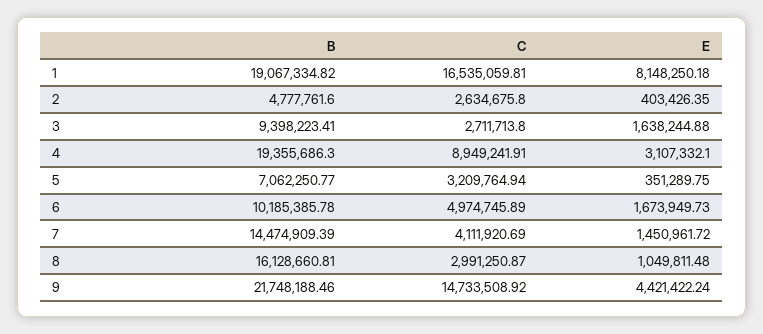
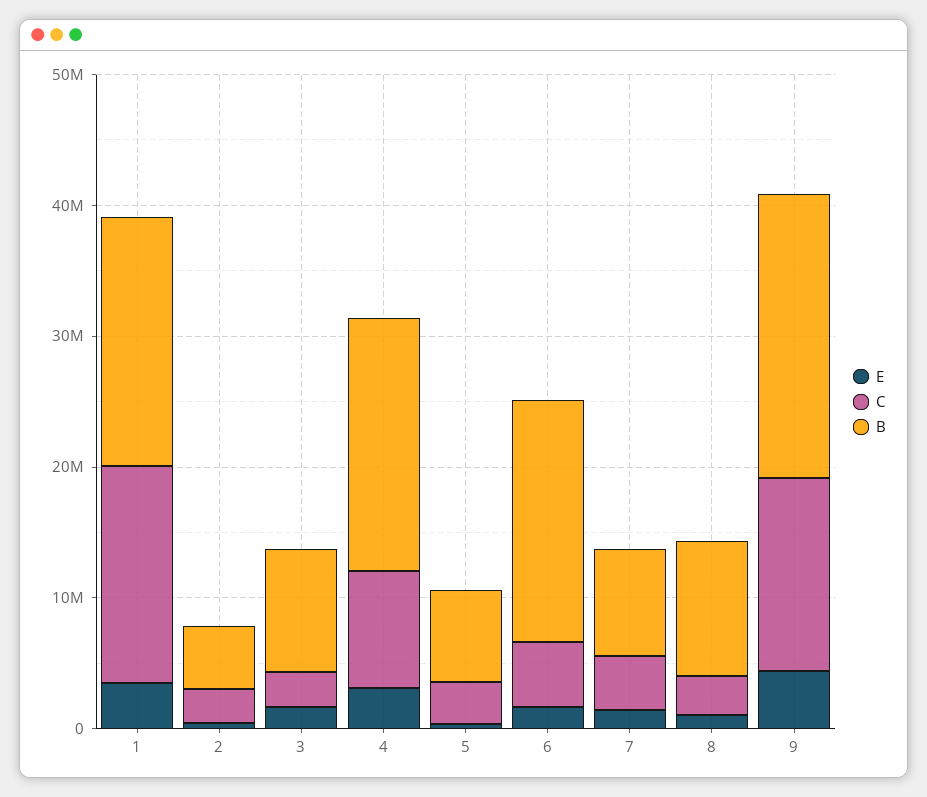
  {
    "B": {
      "1": 19067334.82,
      "2": 4777761.6,
      "3": 9398223.41,
      "4": 19355686.3,
      "5": 7062250.77,
-     "6": 10185385.78,
+     "6": 18000000,
-     "7": 14474909.39,
+     "7": 8000000,
-     "8": 16128660.81,
+     "8": 10000000,
      "9": 21748188.46
    },
    "C": {
      "1": 16535059.81,
      "2": 2634675.8,
      "3": 2711713.8,
      "4": 8949241.91,
      "5": 3209764.94,
      "6": 4974745.89,
      "7": 4111920.69,
      "8": 2991250.87,
      "9": 14733508.92
    },
    "E": {
-     "1": 8148250.18,
+     "1": 4000000,
      "2": 403426.35,
      "3": 1638244.88,
      "4": 3107332.1,
      "5": 351289.75,
      "6": 1673949.73,
      "7": 1450961.72,
      "8": 1049811.48,
      "9": 4421422.24
    }
  }

